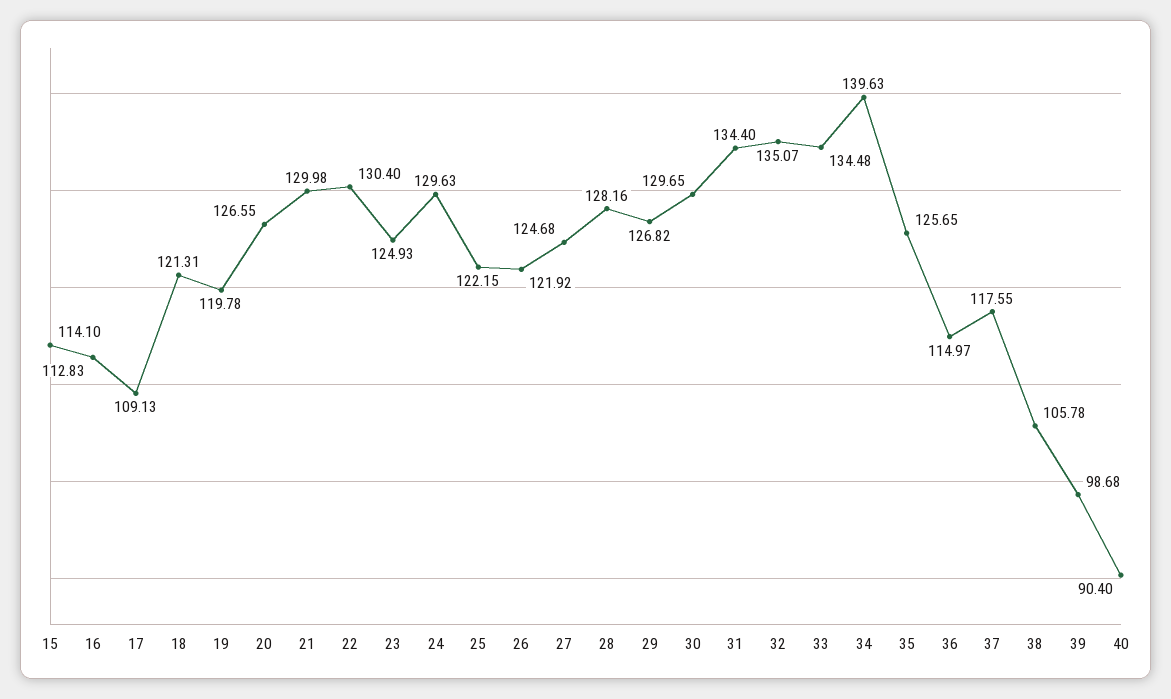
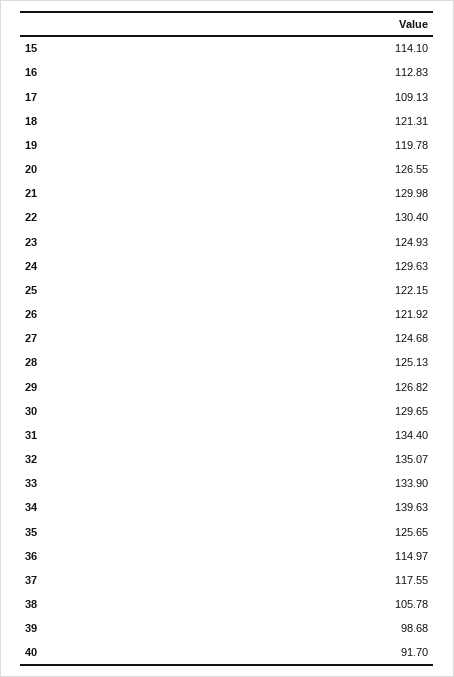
  {
    "15": 114.1,
    "16": 112.83,
    "17": 109.13,
    "18": 121.31,
    "19": 119.78,
    "20": 126.55,
    "21": 129.98,
    "22": 130.4,
    "23": 124.93,
    "24": 129.63,
    "25": 122.15,
    "26": 121.92,
    "27": 124.68,
-   "28": 128.16,
+   "28": 125.13,
    "29": 126.82,
    "30": 129.65,
    "31": 134.4,
    "32": 135.07,
-   "33": 134.48,
+   "33": 133.9,
    "34": 139.63,
    "35": 125.65,
    "36": 114.97,
    "37": 117.55,
    "38": 105.78,
    "39": 98.68,
-   "40": 90.4
+   "40": 91.7
  }

